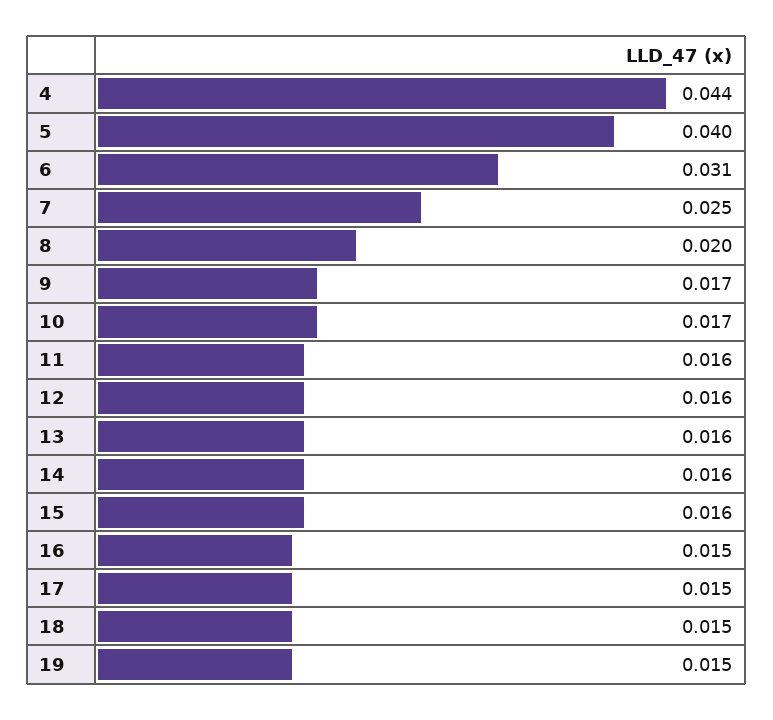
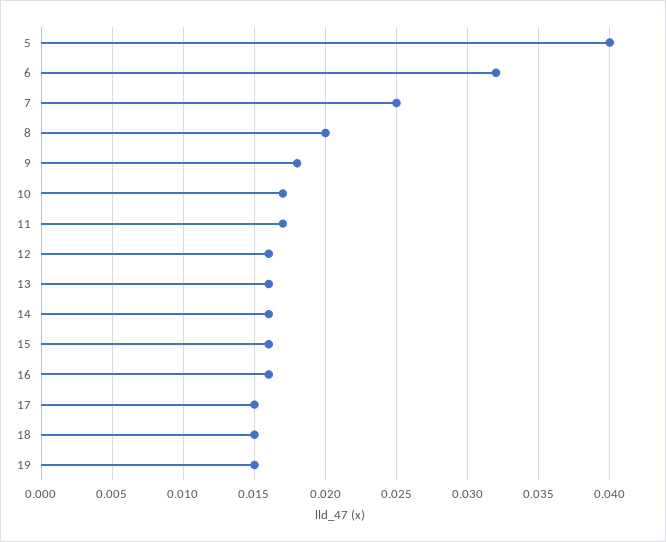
  {
-   "4": 0.044,
    "5": 0.04,
-   "6": 0.031,
+   "6": 0.032,
    "7": 0.025,
    "8": 0.02,
-   "9": 0.017,
+   "9": 0.018,
    "10": 0.017,
-   "11": 0.016,
+   "11": 0.017,
    "12": 0.016,
    "13": 0.016,
    "14": 0.016,
    "15": 0.016,
-   "16": 0.015,
+   "16": 0.016,
    "17": 0.015,
    "18": 0.015,
    "19": 0.015
  }

